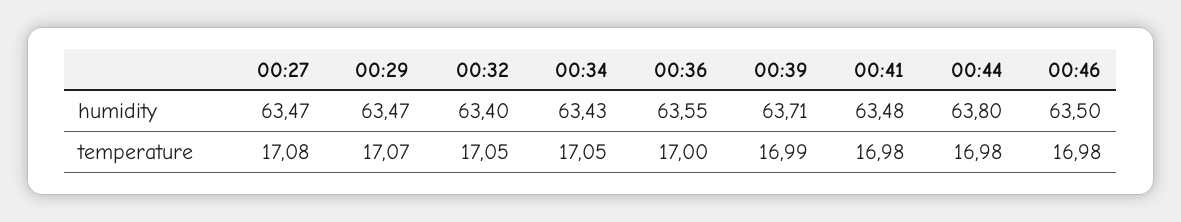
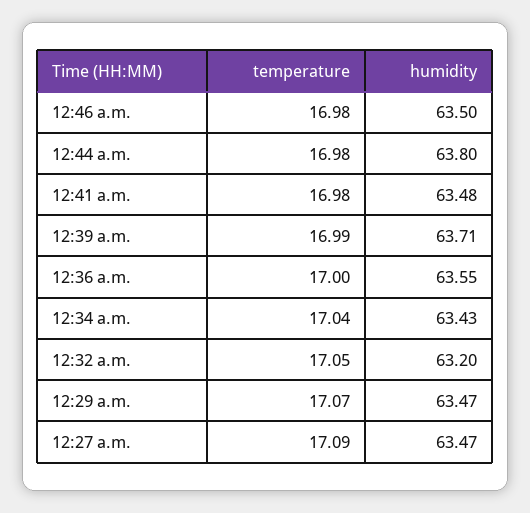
  {
    "00:27": {
      "humidity": 63.47,
-     "temperature": 17.08
+     "temperature": 17.09
    },
    "00:29": {
      "humidity": 63.47,
      "temperature": 17.07
    },
    "00:32": {
-     "humidity": 63.4,
+     "humidity": 63.2,
      "temperature": 17.05
    },
    "00:34": {
      "humidity": 63.43,
-     "temperature": 17.05
+     "temperature": 17.04
    },
    "00:36": {
      "humidity": 63.55,
      "temperature": 17
    },
    "00:39": {
      "humidity": 63.71,
      "temperature": 16.99
    },
    "00:41": {
      "humidity": 63.48,
      "temperature": 16.98
    },
    "00:44": {
      "humidity": 63.8,
      "temperature": 16.98
    },
    "00:46": {
      "humidity": 63.5,
      "temperature": 16.98
    }
  }

